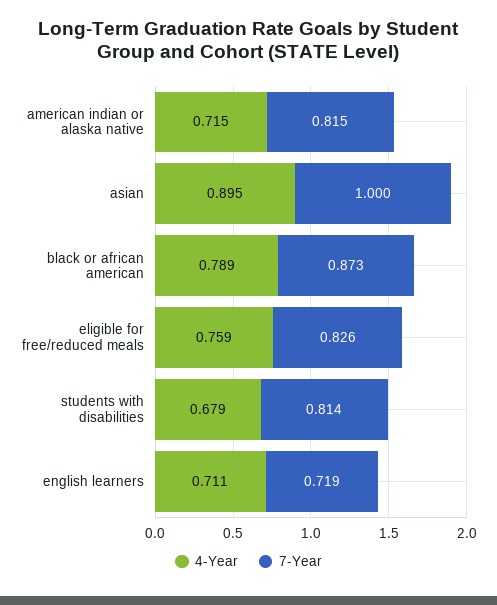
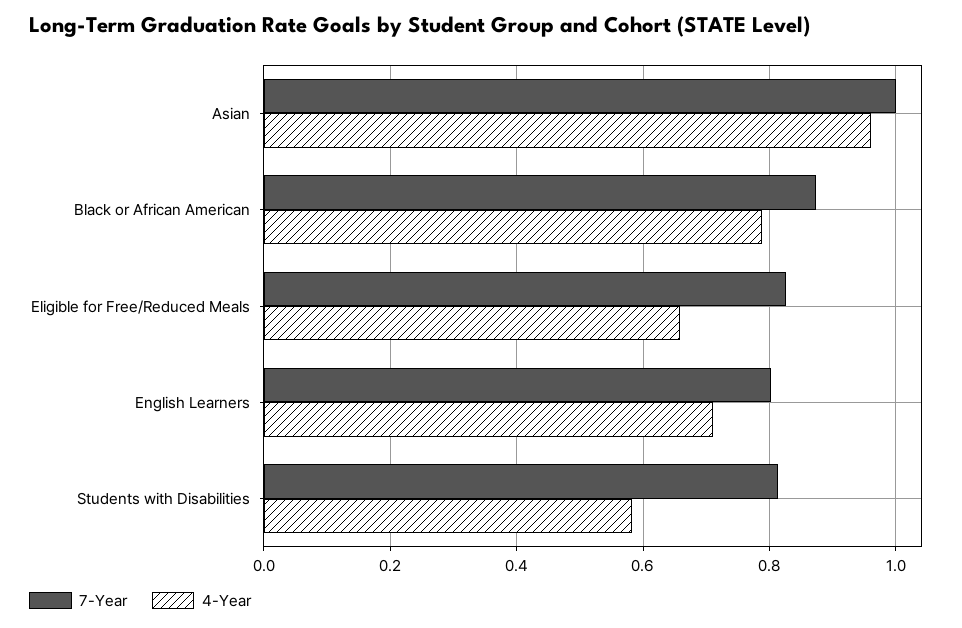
  {
    "4-Year": {
-     "american indian or alaska native": 0.715,
-     "asian": 0.895,
+     "asian": 0.96,
      "black or african american": 0.789,
-     "eligible for free/reduced meals": 0.759,
+     "eligible for free/reduced meals": 0.66,
-     "students with disabilities": 0.679,
+     "students with disabilities": 0.58,
      "english learners": 0.711
    },
    "7-Year": {
-     "american indian or alaska native": 0.815,
      "asian": 1,
      "black or african american": 0.873,
      "eligible for free/reduced meals": 0.826,
      "students with disabilities": 0.814,
-     "english learners": 0.719
+     "english learners": 0.8
    }
  }

